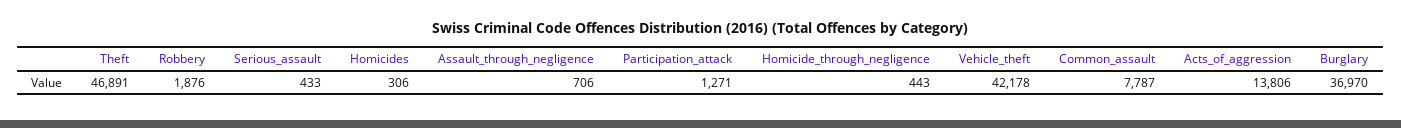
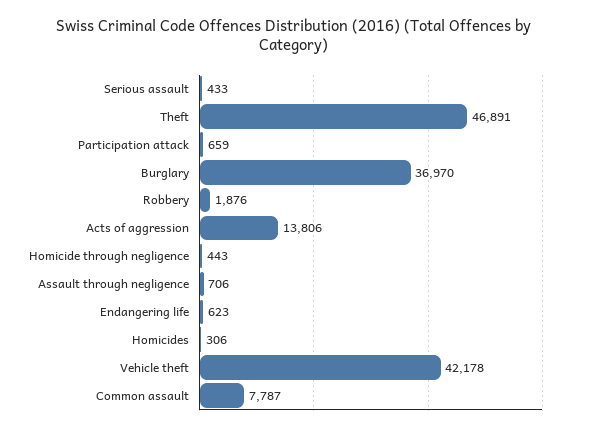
  {
    "Theft": 46891,
    "Robbery": 1876,
    "Serious_assault": 433,
    "Homicides": 306,
    "Assault_through_negligence": 706,
-   "Participation_attack": 1271,
+   "Participation_attack": 659,
    "Homicide_through_negligence": 443,
    "Vehicle_theft": 42178,
    "Common_assault": 7787,
    "Acts_of_aggression": 13806,
-   "Burglary": 36970
+   "Burglary": 36970,
+   "Endangering life": 623
  }

